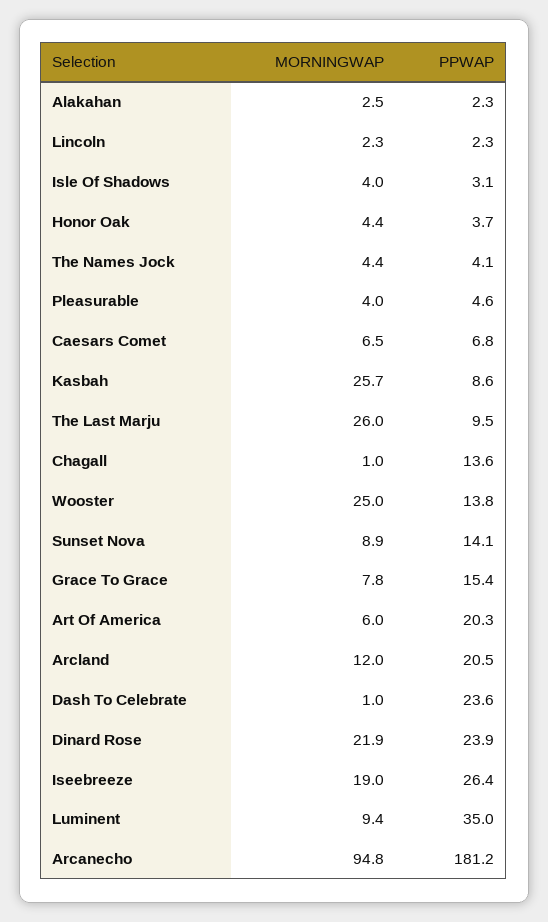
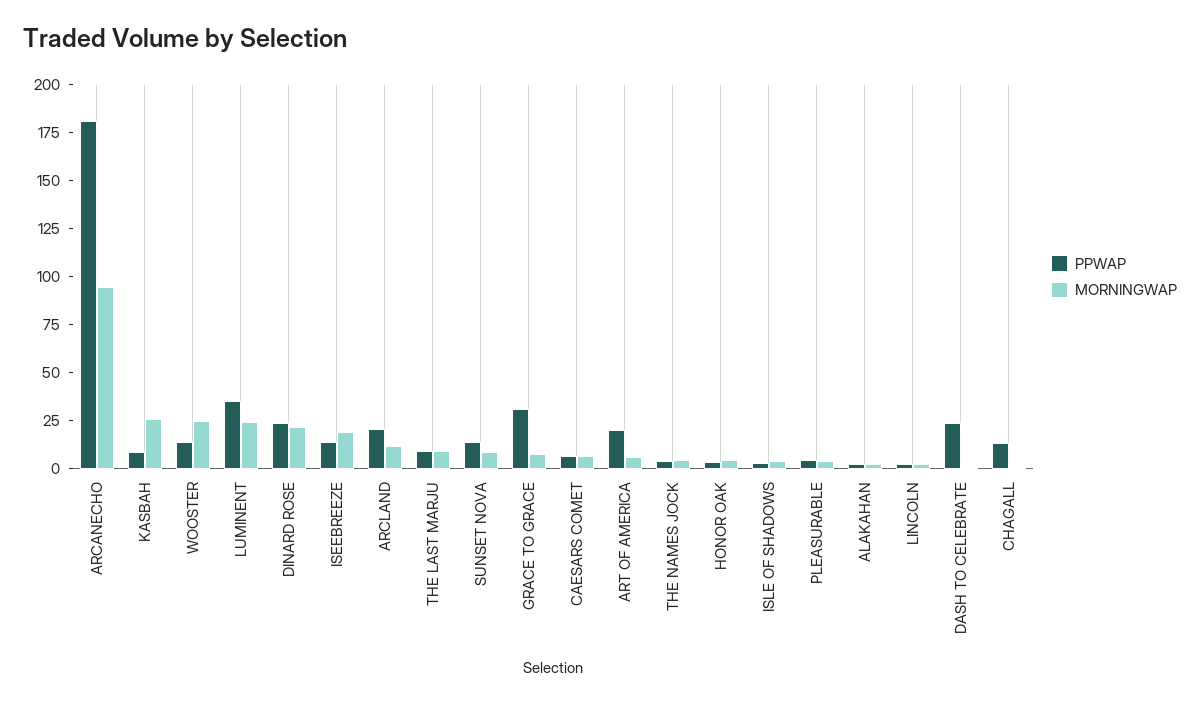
  {
    "MORNINGWAP": {
      "Alakahan": 2.5,
      "Lincoln": 2.3,
      "Isle Of Shadows": 4,
      "Honor Oak": 4.4,
      "The Names Jock": 4.4,
      "Pleasurable": 4,
      "Caesars Comet": 6.5,
      "Kasbah": 25.7,
-     "The Last Marju": 26,
+     "The Last Marju": 10,
      "Chagall": 1,
      "Wooster": 25,
      "Sunset Nova": 8.9,
      "Grace To Grace": 7.8,
      "Art Of America": 6,
      "Arcland": 12,
      "Dash To Celebrate": 1,
      "Dinard Rose": 21.9,
      "Iseebreeze": 19,
-     "Luminent": 9.4,
+     "Luminent": 25,
      "Arcanecho": 94.8
    },
    "PPWAP": {
      "Alakahan": 2.3,
      "Lincoln": 2.3,
      "Isle Of Shadows": 3.1,
      "Honor Oak": 3.7,
      "The Names Jock": 4.1,
      "Pleasurable": 4.6,
      "Caesars Comet": 6.8,
      "Kasbah": 8.6,
      "The Last Marju": 9.5,
      "Chagall": 13.6,
      "Wooster": 13.8,
      "Sunset Nova": 14.1,
-     "Grace To Grace": 15.4,
+     "Grace To Grace": 30,
      "Art Of America": 20.3,
      "Arcland": 20.5,
      "Dash To Celebrate": 23.6,
      "Dinard Rose": 23.9,
-     "Iseebreeze": 26.4,
+     "Iseebreeze": 15,
      "Luminent": 35,
      "Arcanecho": 181.2
    }
  }

